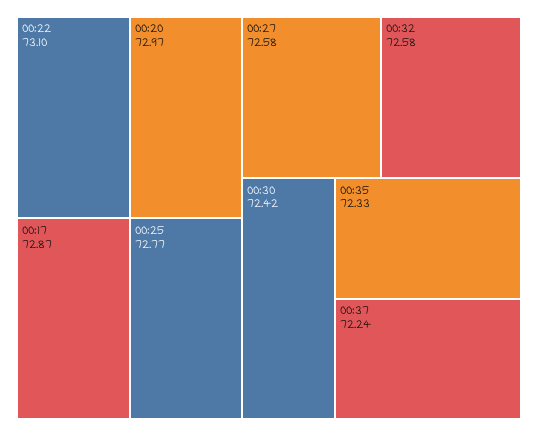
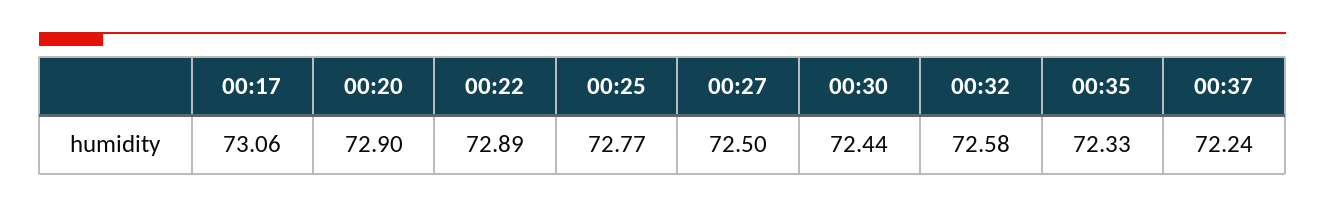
  {
-   "00:22": 73.1,
+   "00:22": 72.89,
-   "00:20": 72.97,
+   "00:20": 72.9,
-   "00:17": 72.87,
+   "00:17": 73.06,
    "00:25": 72.77,
-   "00:27": 72.58,
+   "00:27": 72.5,
    "00:32": 72.58,
-   "00:30": 72.42,
+   "00:30": 72.44,
    "00:35": 72.33,
    "00:37": 72.24
  }

